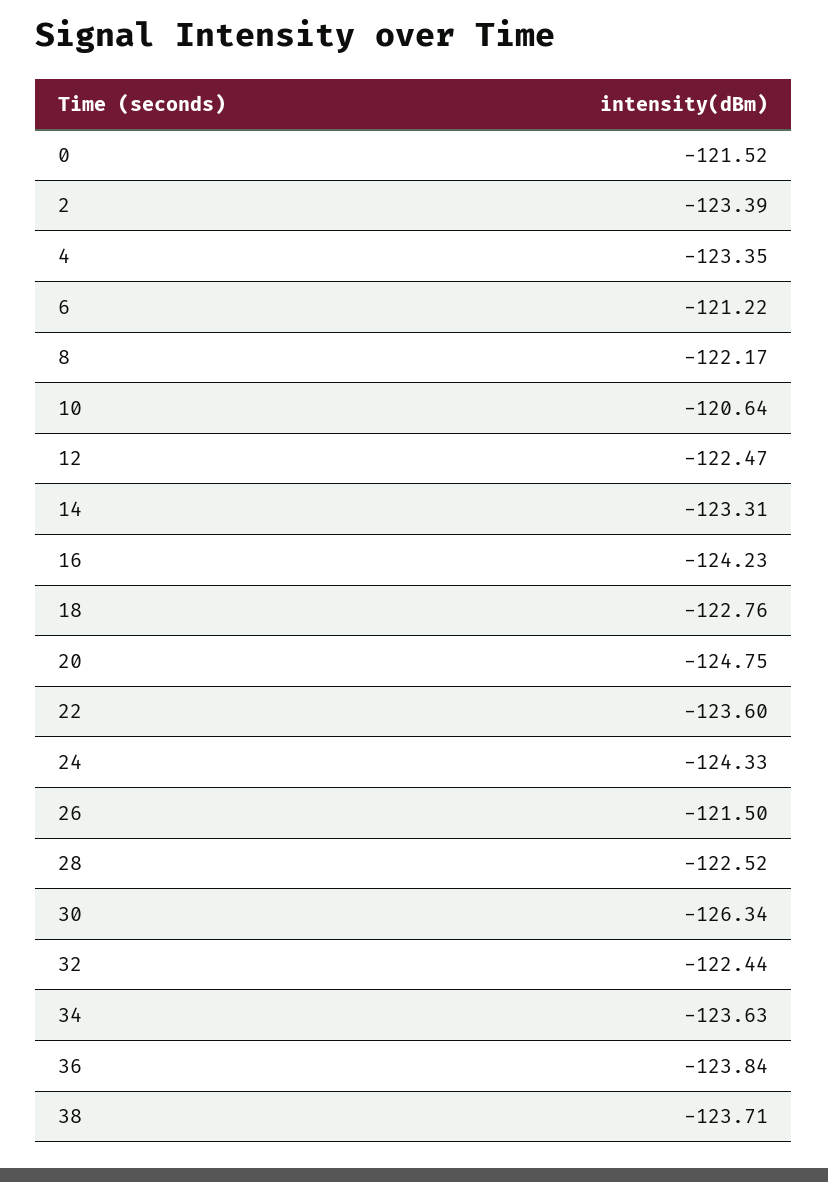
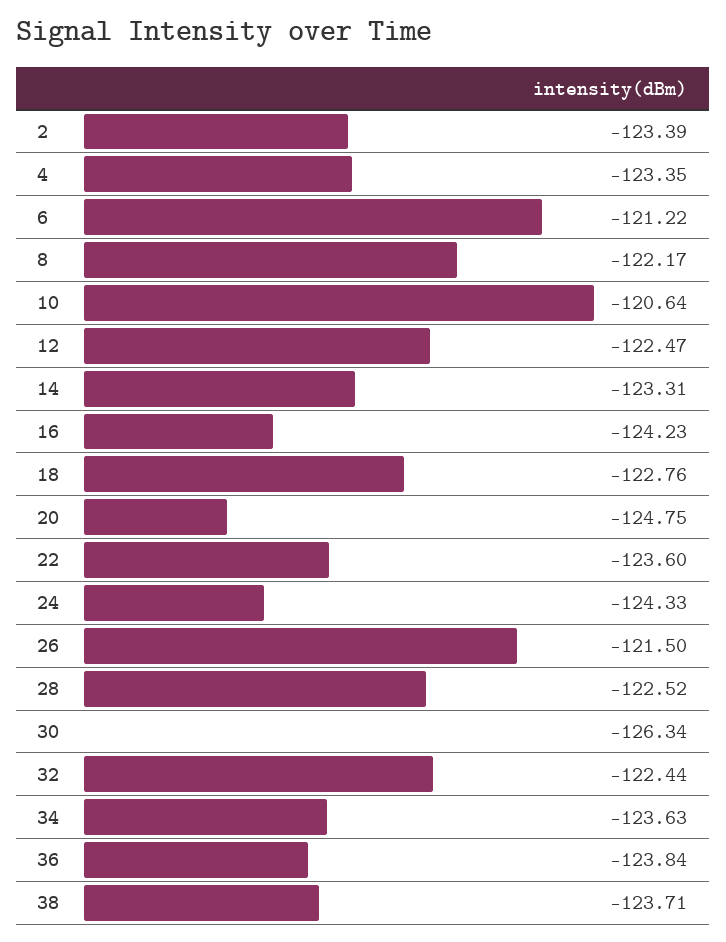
  {
-   "0": -121.52,
    "2": -123.39,
    "4": -123.35,
    "6": -121.22,
    "8": -122.17,
    "10": -120.64,
    "12": -122.47,
    "14": -123.31,
    "16": -124.23,
    "18": -122.76,
    "20": -124.75,
    "22": -123.6,
    "24": -124.33,
    "26": -121.5,
    "28": -122.52,
    "30": -126.34,
    "32": -122.44,
    "34": -123.63,
    "36": -123.84,
    "38": -123.71
  }

